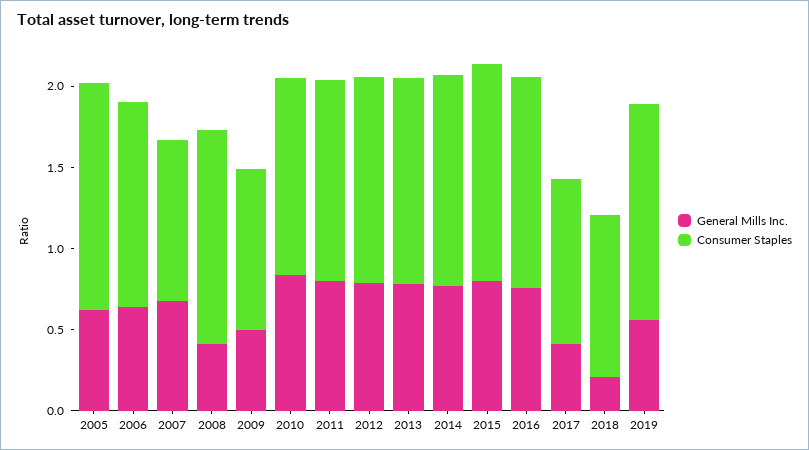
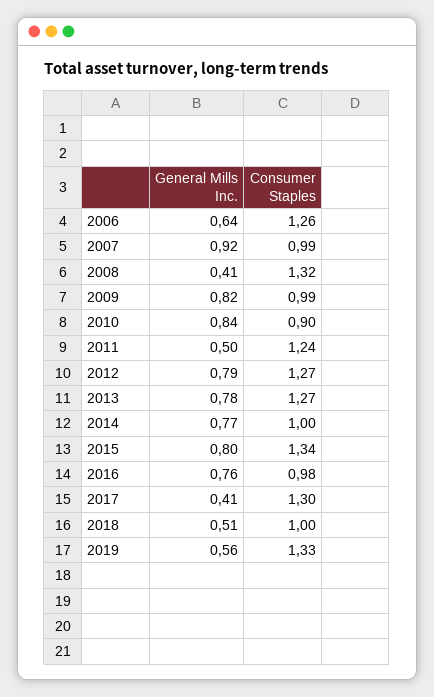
  {
    "General Mills Inc.": {
-     "2005": 0.6,
      "2006": 0.64,
-     "2007": 0.7,
+     "2007": 0.92,
      "2008": 0.41,
-     "2009": 0.5,
+     "2009": 0.82,
      "2010": 0.84,
-     "2011": 0.8,
+     "2011": 0.5,
      "2012": 0.79,
      "2013": 0.78,
      "2014": 0.77,
      "2015": 0.8,
      "2016": 0.76,
      "2017": 0.41,
-     "2018": 0.2,
+     "2018": 0.51,
      "2019": 0.56
    },
    "Consumer Staples": {
-     "2005": 1.4,
      "2006": 1.26,
      "2007": 0.99,
      "2008": 1.32,
      "2009": 0.99,
-     "2010": 1.2,
+     "2010": 0.9,
      "2011": 1.24,
      "2012": 1.27,
      "2013": 1.27,
-     "2014": 1.3,
+     "2014": 1,
      "2015": 1.34,
-     "2016": 1.3,
+     "2016": 0.98,
-     "2017": 1,
+     "2017": 1.3,
      "2018": 1,
      "2019": 1.33
    }
  }

